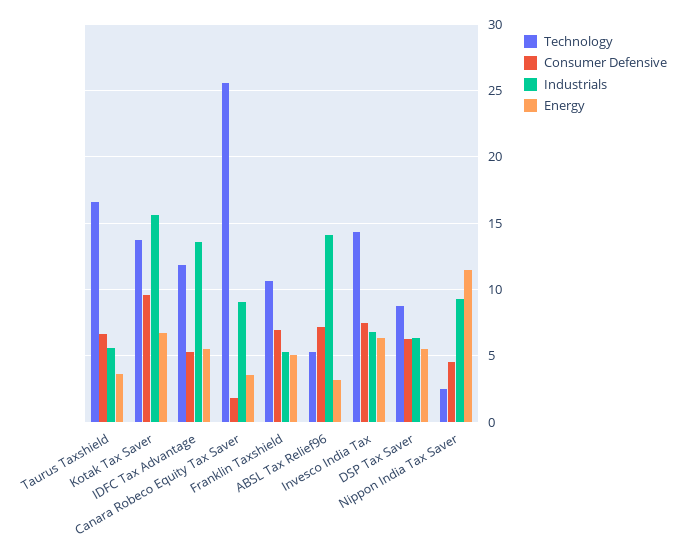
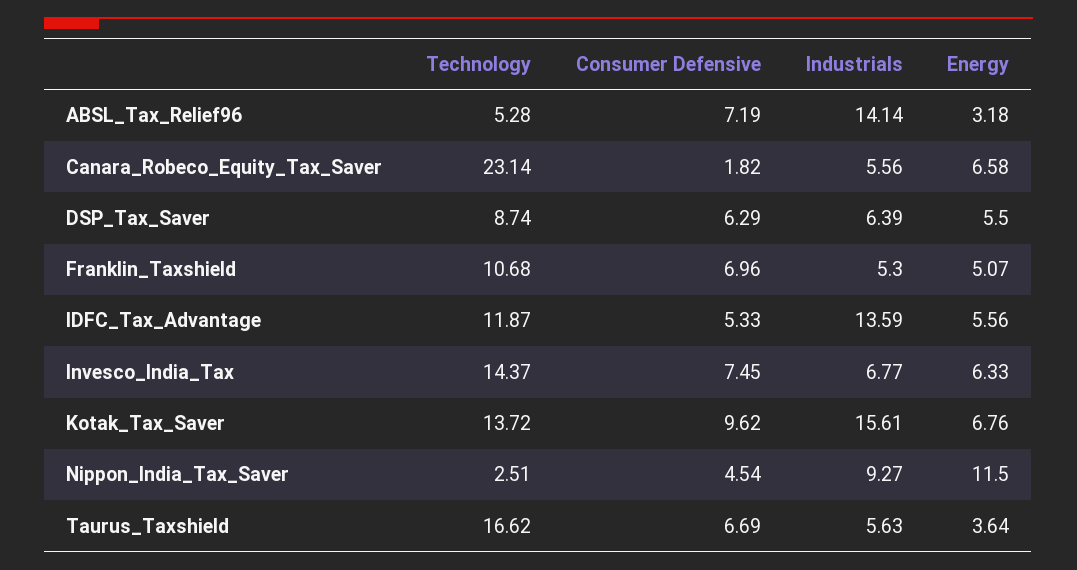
  {
    "Technology": {
      "Taurus Taxshield": 16.62,
      "Kotak Tax Saver": 13.72,
      "IDFC Tax Advantage": 11.87,
-     "Canara Robeco Equity Tax Saver": 25.5,
+     "Canara Robeco Equity Tax Saver": 23.14,
      "Franklin Taxshield": 10.68,
      "ABSL Tax Relief96": 5.28,
      "Invesco India Tax": 14.37,
      "DSP Tax Saver": 8.74,
      "Nippon India Tax Saver": 2.51
    },
    "Consumer Defensive": {
      "Taurus Taxshield": 6.69,
      "Kotak Tax Saver": 9.62,
      "IDFC Tax Advantage": 5.33,
      "Canara Robeco Equity Tax Saver": 1.82,
      "Franklin Taxshield": 6.96,
      "ABSL Tax Relief96": 7.19,
      "Invesco India Tax": 7.45,
      "DSP Tax Saver": 6.29,
      "Nippon India Tax Saver": 4.54
    },
    "Industrials": {
      "Taurus Taxshield": 5.63,
      "Kotak Tax Saver": 15.61,
      "IDFC Tax Advantage": 13.59,
-     "Canara Robeco Equity Tax Saver": 9,
+     "Canara Robeco Equity Tax Saver": 5.56,
      "Franklin Taxshield": 5.3,
      "ABSL Tax Relief96": 14.14,
      "Invesco India Tax": 6.77,
      "DSP Tax Saver": 6.39,
      "Nippon India Tax Saver": 9.27
    },
    "Energy": {
      "Taurus Taxshield": 3.64,
      "Kotak Tax Saver": 6.76,
      "IDFC Tax Advantage": 5.56,
-     "Canara Robeco Equity Tax Saver": 3.5,
+     "Canara Robeco Equity Tax Saver": 6.58,
      "Franklin Taxshield": 5.07,
      "ABSL Tax Relief96": 3.18,
      "Invesco India Tax": 6.33,
      "DSP Tax Saver": 5.5,
      "Nippon India Tax Saver": 11.5
    }
  }

